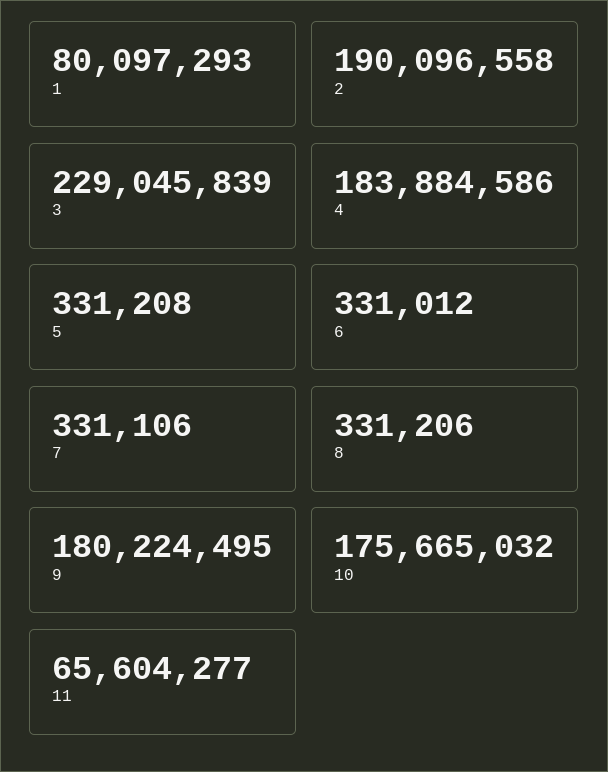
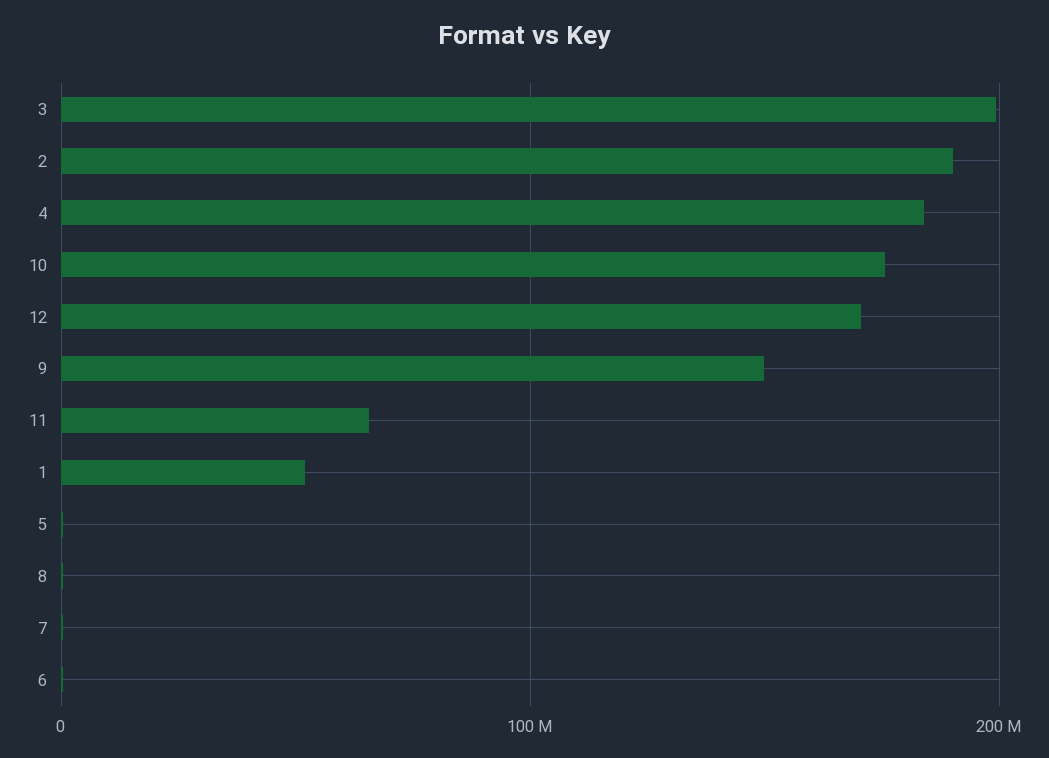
  {
-   "1": 80097293,
+   "1": 50000000,
    "2": 190096558,
-   "3": 229045839,
+   "3": 200000000,
    "4": 183884586,
    "5": 331208,
    "6": 331012,
    "7": 331106,
    "8": 331206,
-   "9": 180224495,
+   "9": 150000000,
    "10": 175665032,
-   "11": 65604277
+   "11": 65604277,
+   "12": 170000000
  }

